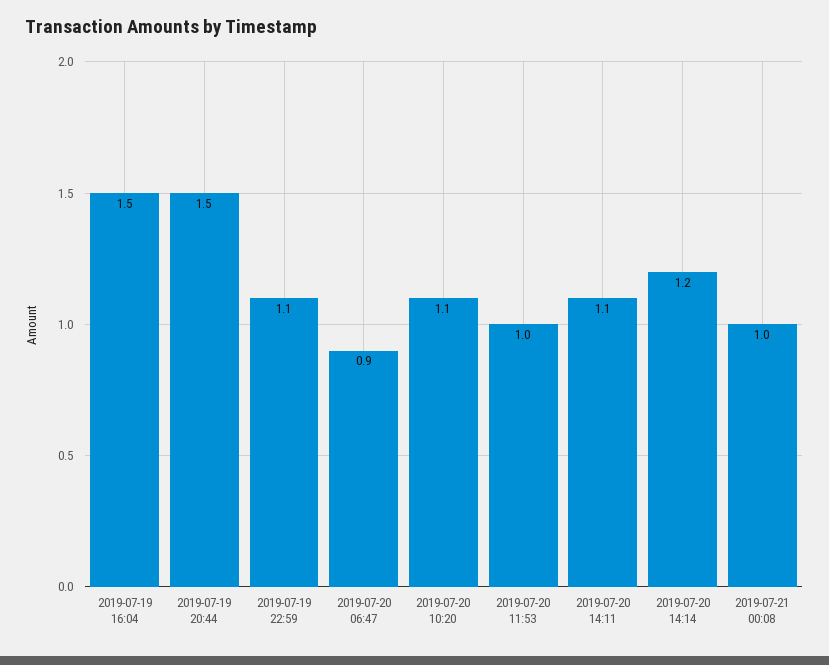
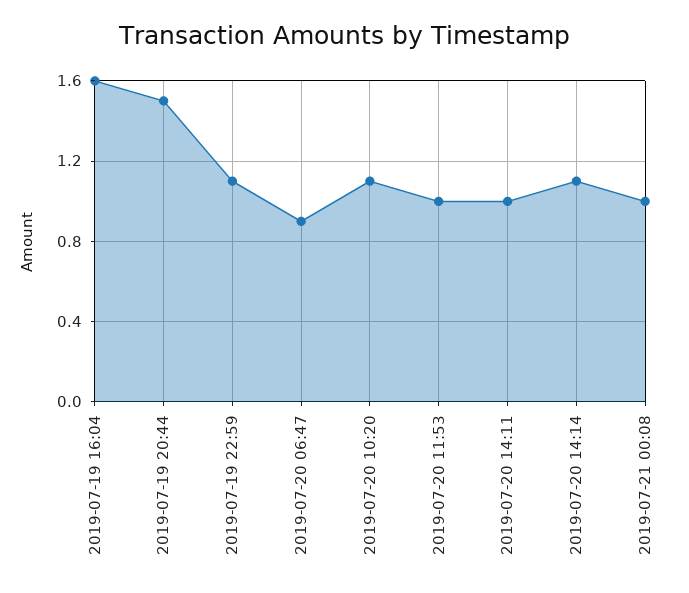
  {
-   "2019-07-19 16:04": 1.5,
+   "2019-07-19 16:04": 1.6,
    "2019-07-19 20:44": 1.5,
    "2019-07-19 22:59": 1.1,
    "2019-07-20 06:47": 0.9,
    "2019-07-20 10:20": 1.1,
    "2019-07-20 11:53": 1,
-   "2019-07-20 14:11": 1.1,
+   "2019-07-20 14:11": 1,
-   "2019-07-20 14:14": 1.2,
+   "2019-07-20 14:14": 1.1,
    "2019-07-21 00:08": 1
  }

